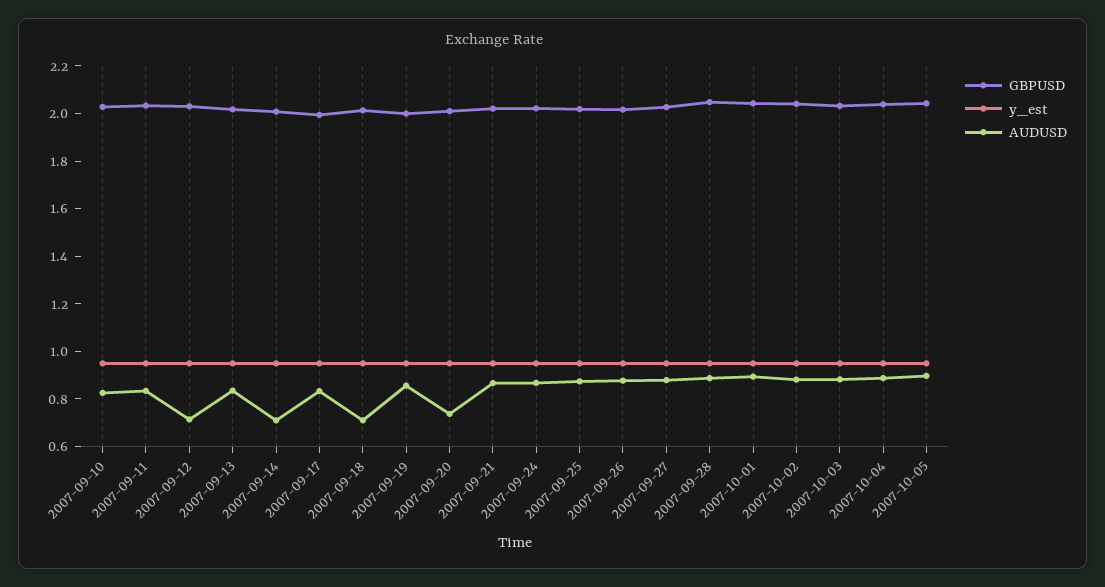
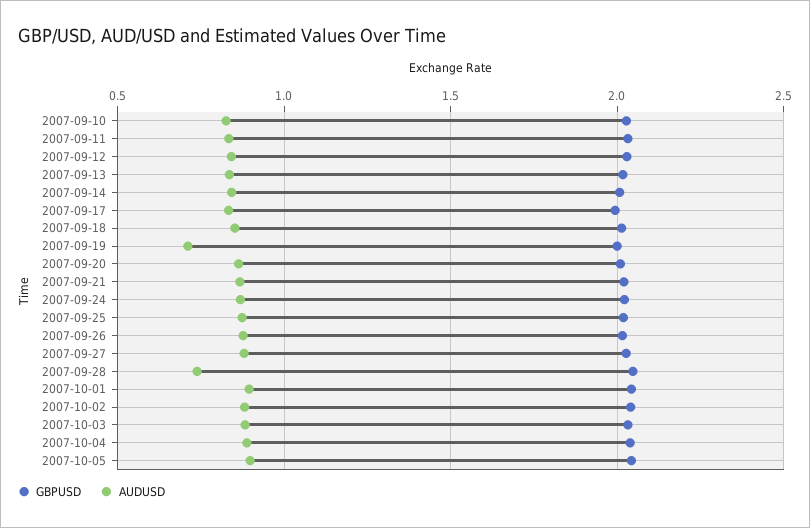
  {
    "GBPUSD": {
      "2007-09-10": 2.05,
      "2007-09-11": 2.05,
      "2007-09-12": 2.05,
      "2007-09-13": 2,
      "2007-09-14": 2,
      "2007-09-17": 2,
      "2007-09-18": 2,
      "2007-09-19": 2,
      "2007-09-20": 2,
      "2007-09-21": 2,
      "2007-09-24": 2,
      "2007-09-25": 2,
      "2007-09-26": 2,
      "2007-09-27": 2.05,
      "2007-09-28": 2.05,
      "2007-10-01": 2.05,
      "2007-10-02": 2.05,
      "2007-10-03": 2.05,
      "2007-10-04": 2.05,
      "2007-10-05": 2.05
    },
-   "y_est": {
-     "2007-09-10": 0.95,
-     "2007-09-11": 0.95,
-     "2007-09-12": 0.95,
-     "2007-09-13": 0.95,
-     "2007-09-14": 0.95,
-     "2007-09-17": 0.95,
-     "2007-09-18": 0.95,
-     "2007-09-19": 0.95,
-     "2007-09-20": 0.95,
-     "2007-09-21": 0.95,
-     "2007-09-24": 0.95,
-     "2007-09-25": 0.95,
-     "2007-09-26": 0.95,
-     "2007-09-27": 0.95,
-     "2007-09-28": 0.95,
-     "2007-10-01": 0.95,
-     "2007-10-02": 0.95,
-     "2007-10-03": 0.95,
-     "2007-10-04": 0.95,
-     "2007-10-05": 0.95
-   },
    "AUDUSD": {
      "2007-09-10": 0.85,
      "2007-09-11": 0.85,
-     "2007-09-12": 0.7,
+     "2007-09-12": 0.85,
      "2007-09-13": 0.85,
-     "2007-09-14": 0.7,
+     "2007-09-14": 0.85,
      "2007-09-17": 0.85,
-     "2007-09-18": 0.7,
+     "2007-09-18": 0.85,
-     "2007-09-19": 0.85,
+     "2007-09-19": 0.7,
-     "2007-09-20": 0.75,
+     "2007-09-20": 0.85,
      "2007-09-21": 0.85,
      "2007-09-24": 0.85,
      "2007-09-25": 0.85,
      "2007-09-26": 0.9,
      "2007-09-27": 0.9,
-     "2007-09-28": 0.9,
+     "2007-09-28": 0.75,
      "2007-10-01": 0.9,
      "2007-10-02": 0.9,
      "2007-10-03": 0.9,
      "2007-10-04": 0.9,
      "2007-10-05": 0.9
    }
  }

